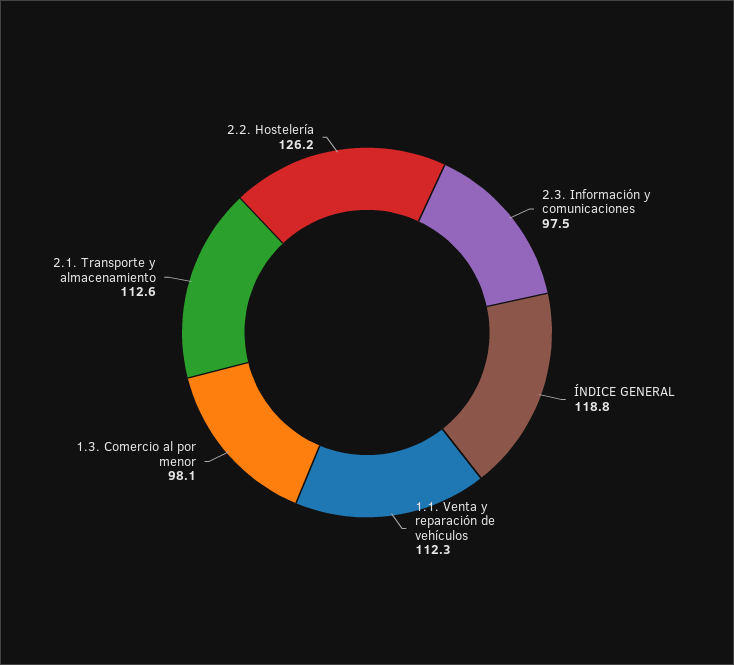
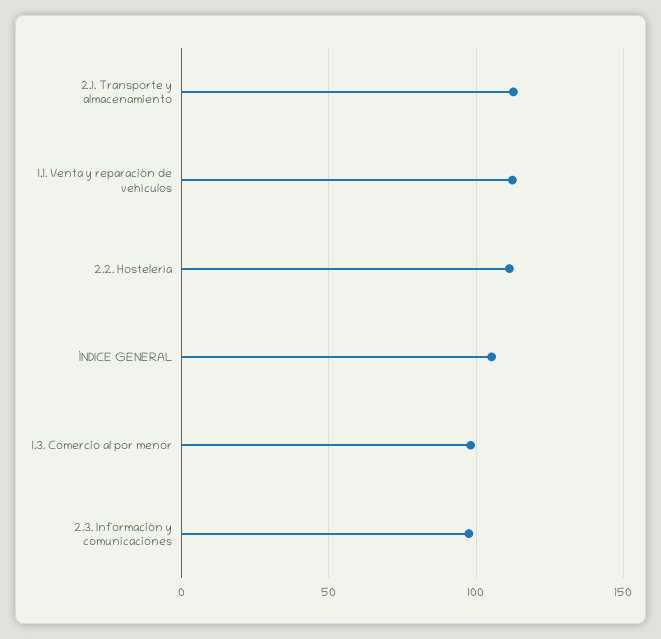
  {
    "2.3. Información y comunicaciones": 97.5,
-   "ÍNDICE GENERAL": 118.8,
+   "ÍNDICE GENERAL": 105,
    "1.1. Venta y reparación de vehículos": 112.3,
    "1.3. Comercio al por menor": 98.1,
    "2.1. Transporte y almacenamiento": 112.6,
-   "2.2. Hostelería": 126.2
+   "2.2. Hostelería": 110
  }

